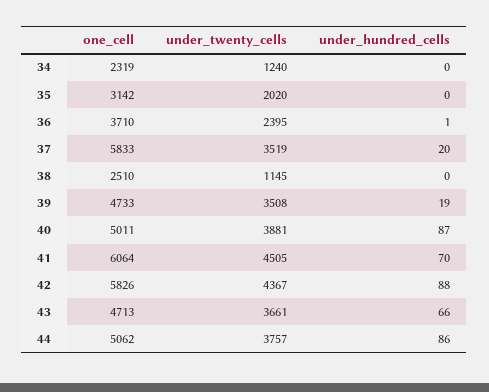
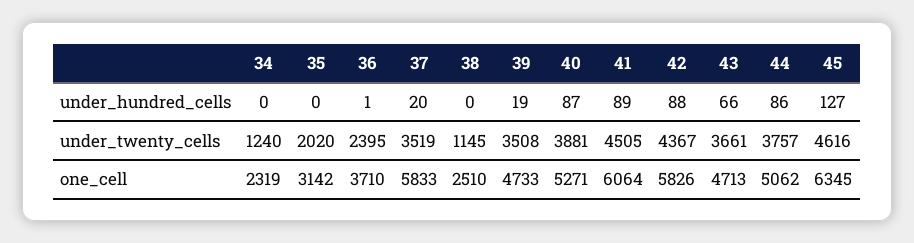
  {
    "one_cell": {
      "34": 2319,
      "35": 3142,
      "36": 3710,
      "37": 5833,
      "38": 2510,
      "39": 4733,
-     "40": 5011,
+     "40": 5271,
      "41": 6064,
      "42": 5826,
      "43": 4713,
-     "44": 5062
+     "44": 5062,
+     "45": 6345
    },
    "under_twenty_cells": {
      "34": 1240,
      "35": 2020,
      "36": 2395,
      "37": 3519,
      "38": 1145,
      "39": 3508,
      "40": 3881,
      "41": 4505,
      "42": 4367,
      "43": 3661,
-     "44": 3757
+     "44": 3757,
+     "45": 4616
    },
    "under_hundred_cells": {
      "34": 0,
      "35": 0,
      "36": 1,
      "37": 20,
      "38": 0,
      "39": 19,
      "40": 87,
-     "41": 70,
+     "41": 89,
      "42": 88,
      "43": 66,
-     "44": 86
+     "44": 86,
+     "45": 127
    }
  }

